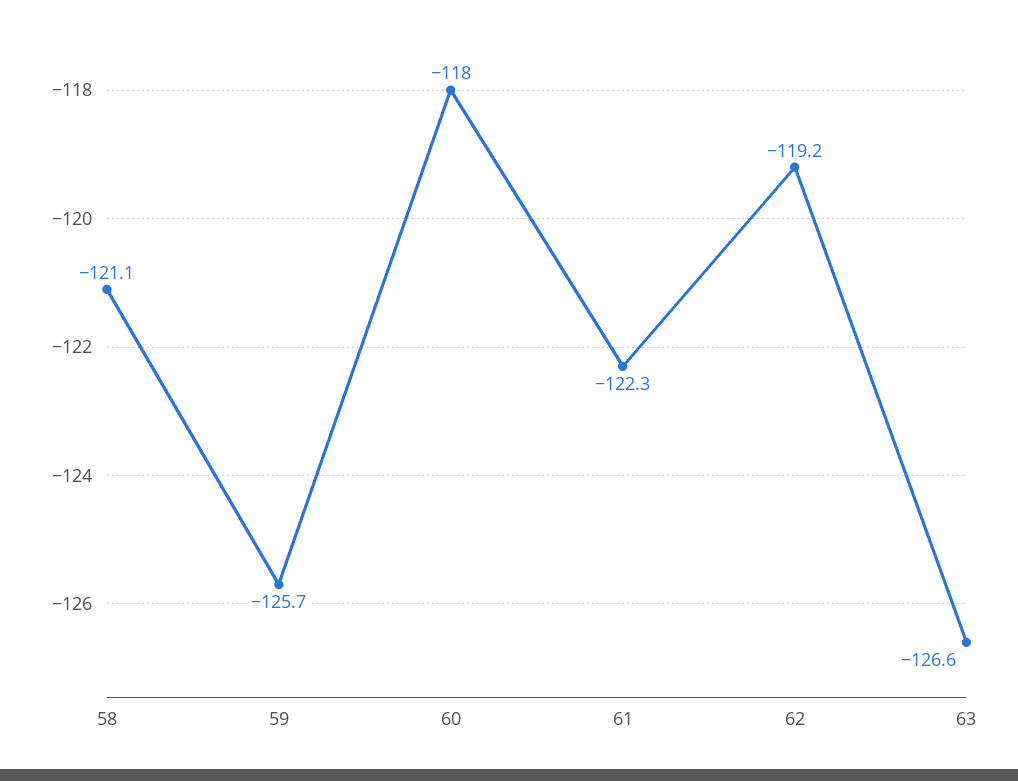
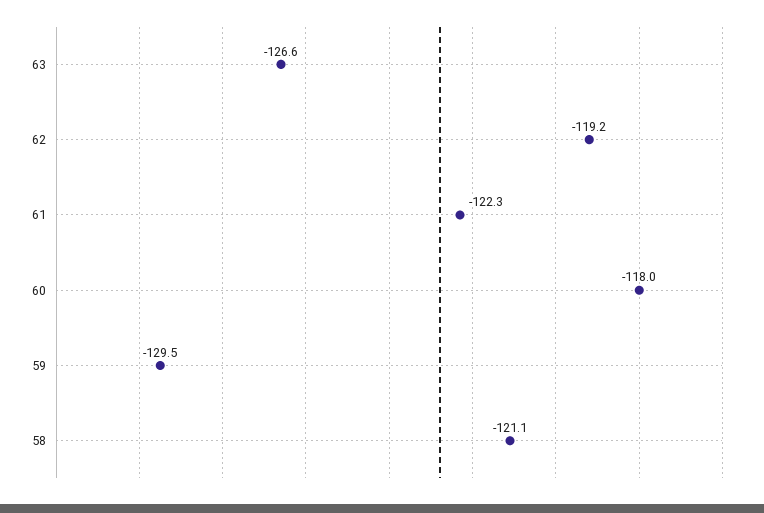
  {
    "58": -121.1,
-   "59": -125.7,
+   "59": -129.5,
    "60": -118,
    "61": -122.3,
    "62": -119.2,
    "63": -126.6
  }

